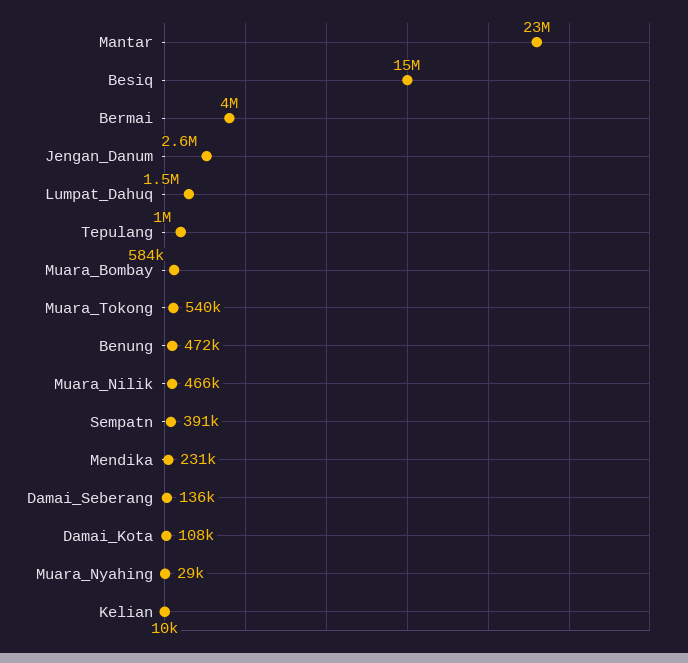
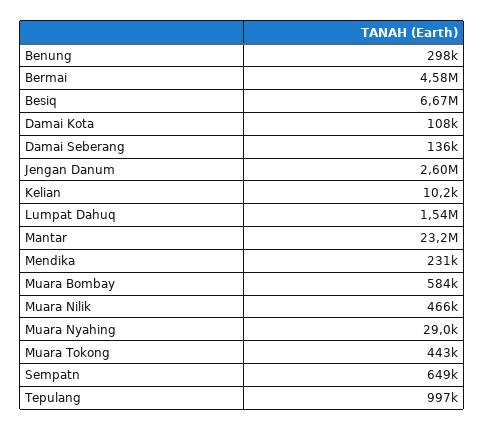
  {
    "Mantar": 23200000,
-   "Besiq": 15000000,
+   "Besiq": 6670000,
-   "Bermai": 4000000,
+   "Bermai": 4580000,
    "Jengan_Danum": 2600000,
    "Lumpat_Dahuq": 1540000,
    "Tepulang": 997000,
    "Muara_Bombay": 584000,
-   "Muara_Tokong": 540000,
+   "Muara_Tokong": 443000,
-   "Benung": 472000,
+   "Benung": 298000,
    "Muara_Nilik": 466000,
-   "Sempatn": 391000,
+   "Sempatn": 649000,
    "Mendika": 231000,
    "Damai_Seberang": 136000,
    "Damai_Kota": 108000,
    "Muara_Nyahing": 29000,
    "Kelian": 10200
  }

